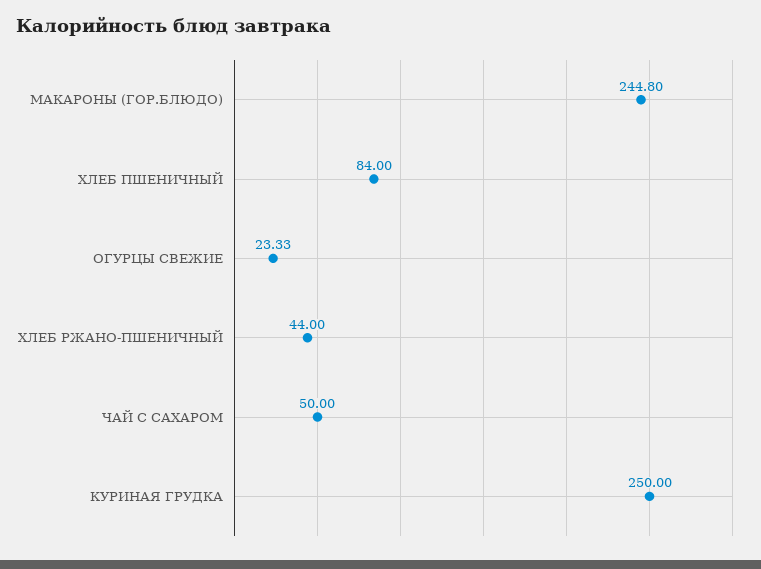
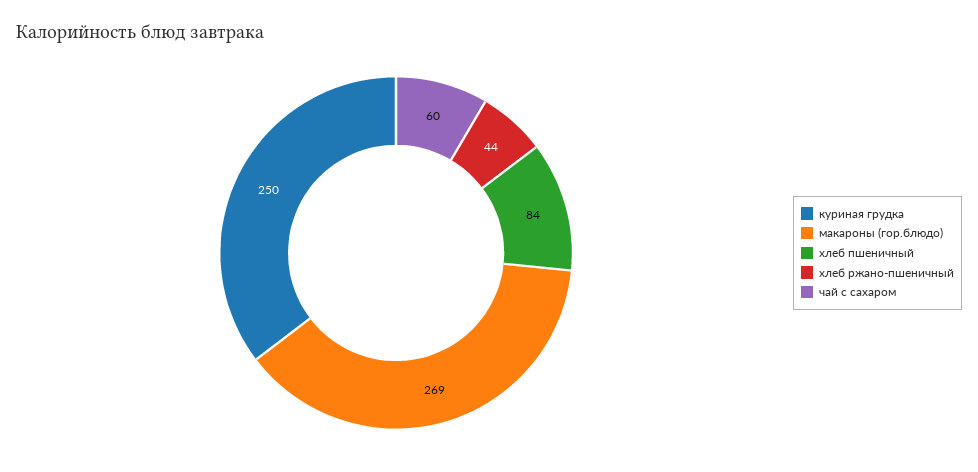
  {
-   "МАКАРОНЫ (ГОР.БЛЮДО)": 244.8,
+   "МАКАРОНЫ (ГОР.БЛЮДО)": 269,
    "ХЛЕБ ПШЕНИЧНЫЙ": 84,
-   "ОГУРЦЫ СВЕЖИЕ": 23.33,
    "ХЛЕБ РЖАНО-ПШЕНИЧНЫЙ": 44,
-   "ЧАЙ С САХАРОМ": 50,
+   "ЧАЙ С САХАРОМ": 60,
    "КУРИНАЯ ГРУДКА": 250
  }

